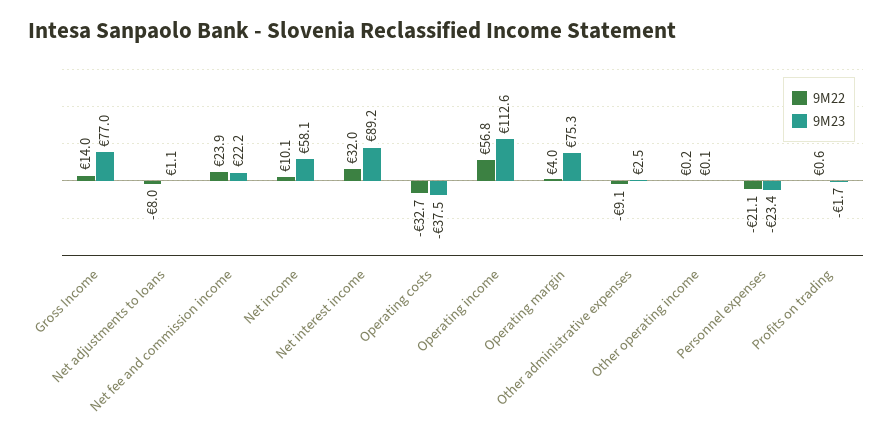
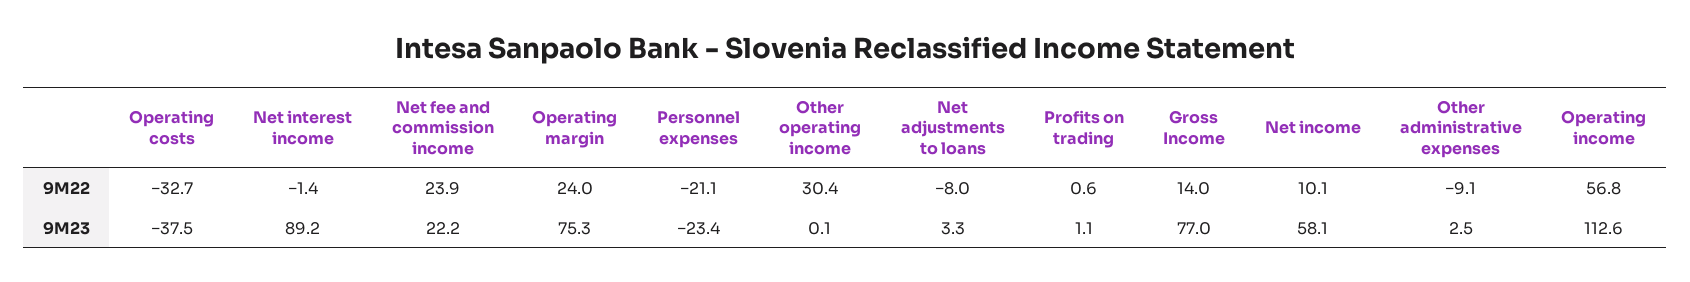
  {
    "9M22": {
      "Gross Income": 14,
      "Net adjustments to loans": -8,
      "Net fee and commission income": 23.9,
      "Net income": 10.1,
-     "Net interest income": 32,
+     "Net interest income": -1.4,
      "Operating costs": -32.7,
      "Operating income": 56.8,
-     "Operating margin": 4,
+     "Operating margin": 24,
      "Other administrative expenses": -9.1,
-     "Other operating income": 0.2,
+     "Other operating income": 30.4,
      "Personnel expenses": -21.1,
      "Profits on trading": 0.6
    },
    "9M23": {
      "Gross Income": 77,
-     "Net adjustments to loans": 1.1,
+     "Net adjustments to loans": 3.3,
      "Net fee and commission income": 22.2,
      "Net income": 58.1,
      "Net interest income": 89.2,
      "Operating costs": -37.5,
      "Operating income": 112.6,
      "Operating margin": 75.3,
      "Other administrative expenses": 2.5,
      "Other operating income": 0.1,
      "Personnel expenses": -23.4,
-     "Profits on trading": -1.7
+     "Profits on trading": 1.1
    }
  }

